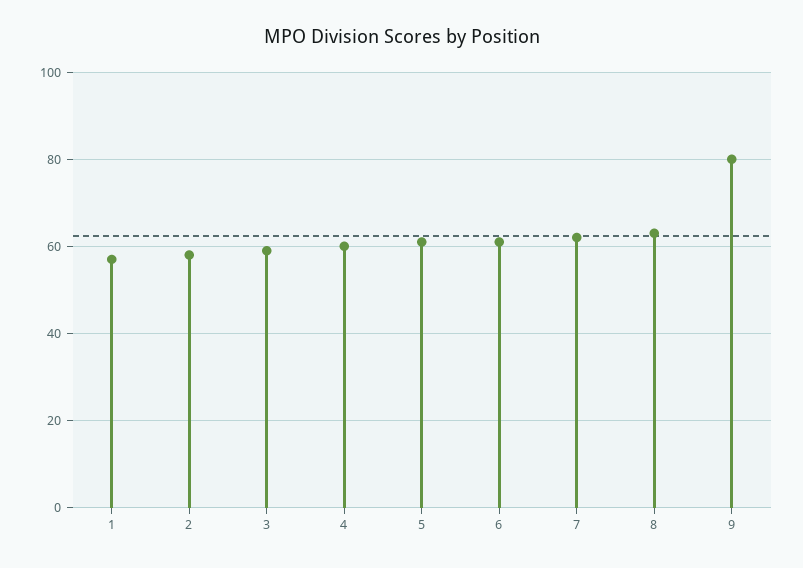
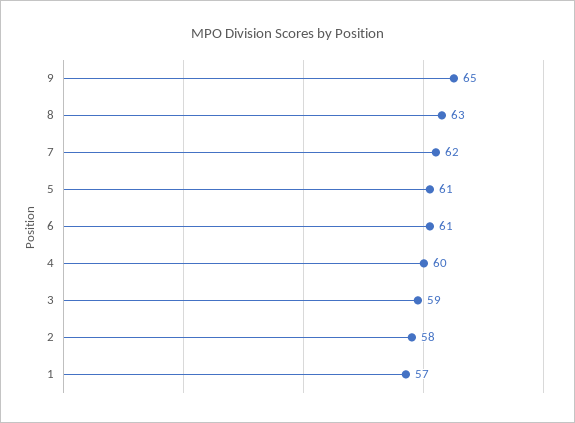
  {
    "1": 57,
    "2": 58,
    "3": 59,
    "4": 60,
    "5": 61,
    "6": 61,
    "7": 62,
    "8": 63,
-   "9": 80
+   "9": 65
  }

